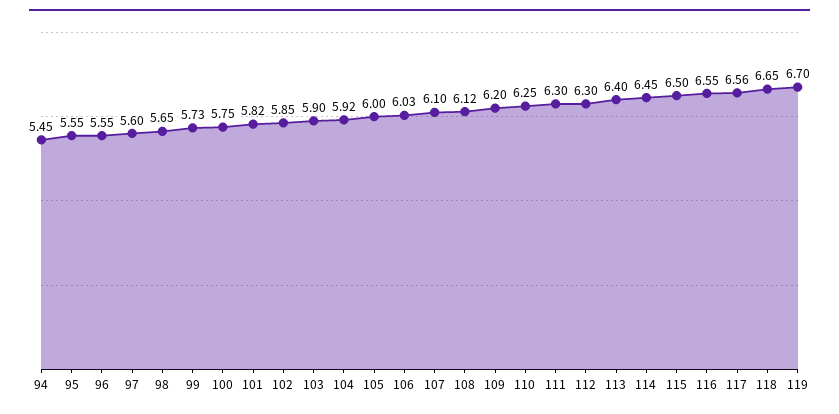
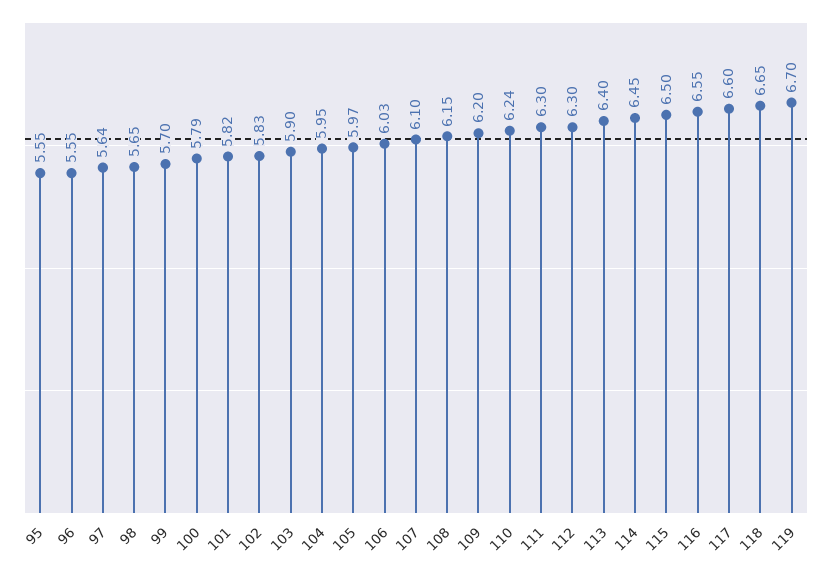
  {
-   "94": 5.45,
    "95": 5.55,
    "96": 5.55,
-   "97": 5.6,
+   "97": 5.64,
    "98": 5.65,
-   "99": 5.73,
+   "99": 5.7,
-   "100": 5.75,
+   "100": 5.79,
    "101": 5.82,
-   "102": 5.85,
+   "102": 5.83,
    "103": 5.9,
-   "104": 5.92,
+   "104": 5.95,
-   "105": 6,
+   "105": 5.97,
    "106": 6.03,
    "107": 6.1,
-   "108": 6.12,
+   "108": 6.15,
    "109": 6.2,
-   "110": 6.25,
+   "110": 6.24,
    "111": 6.3,
    "112": 6.3,
    "113": 6.4,
    "114": 6.45,
    "115": 6.5,
    "116": 6.55,
-   "117": 6.56,
+   "117": 6.6,
    "118": 6.65,
    "119": 6.7
  }

